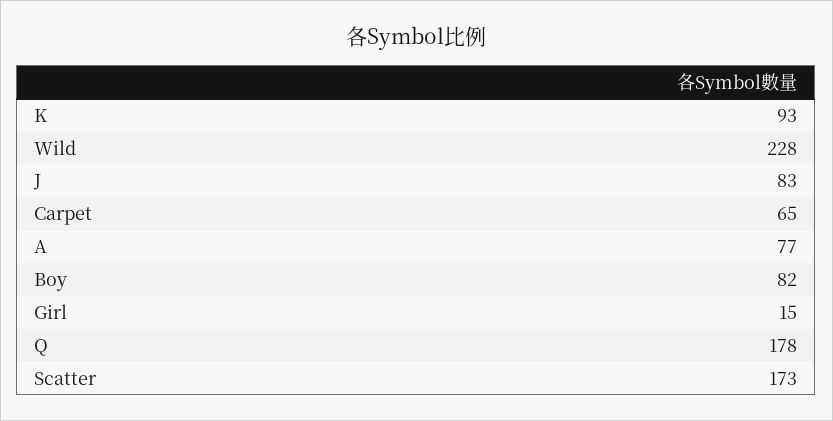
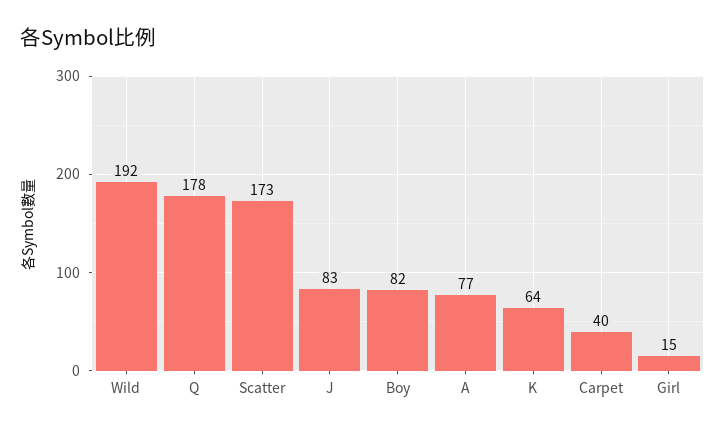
  {
-   "K": 93,
+   "K": 64,
-   "Wild": 228,
+   "Wild": 192,
    "J": 83,
-   "Carpet": 65,
+   "Carpet": 40,
    "A": 77,
    "Boy": 82,
    "Girl": 15,
    "Q": 178,
    "Scatter": 173
  }

